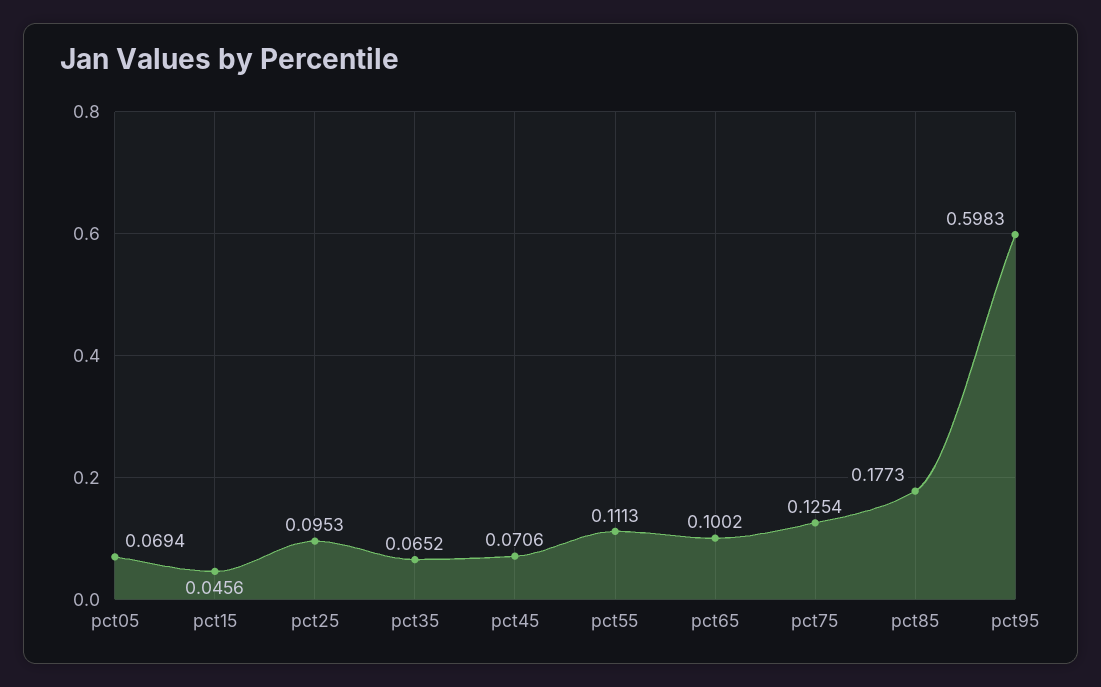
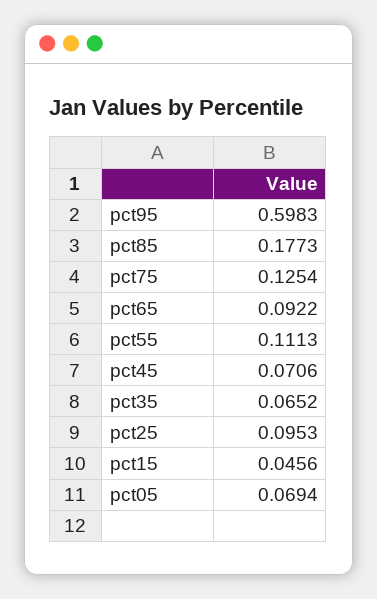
  {
    "pct05": 0.0694,
    "pct15": 0.0456,
    "pct25": 0.0953,
    "pct35": 0.0652,
    "pct45": 0.0706,
    "pct55": 0.1113,
-   "pct65": 0.1002,
+   "pct65": 0.0922,
    "pct75": 0.1254,
    "pct85": 0.1773,
    "pct95": 0.5983
  }

